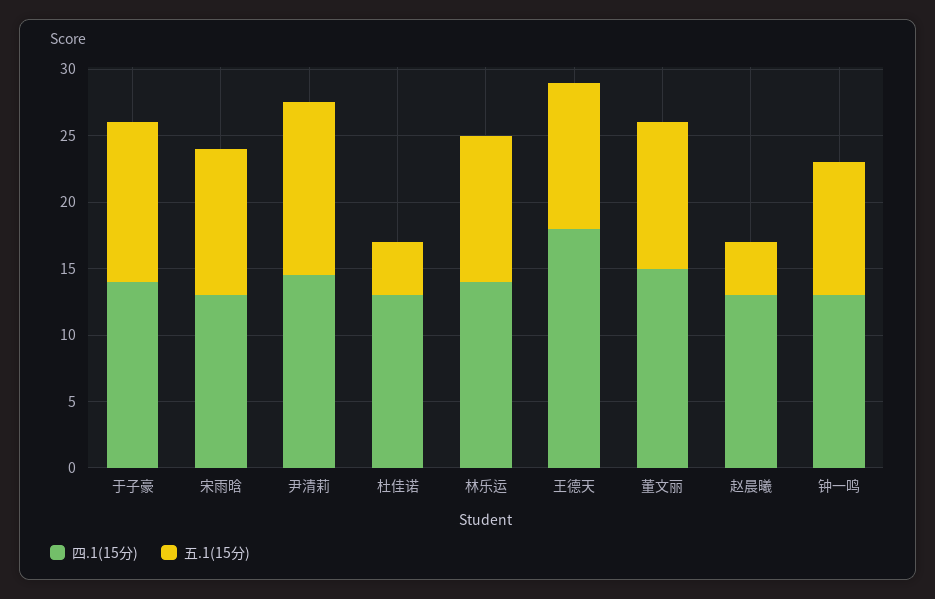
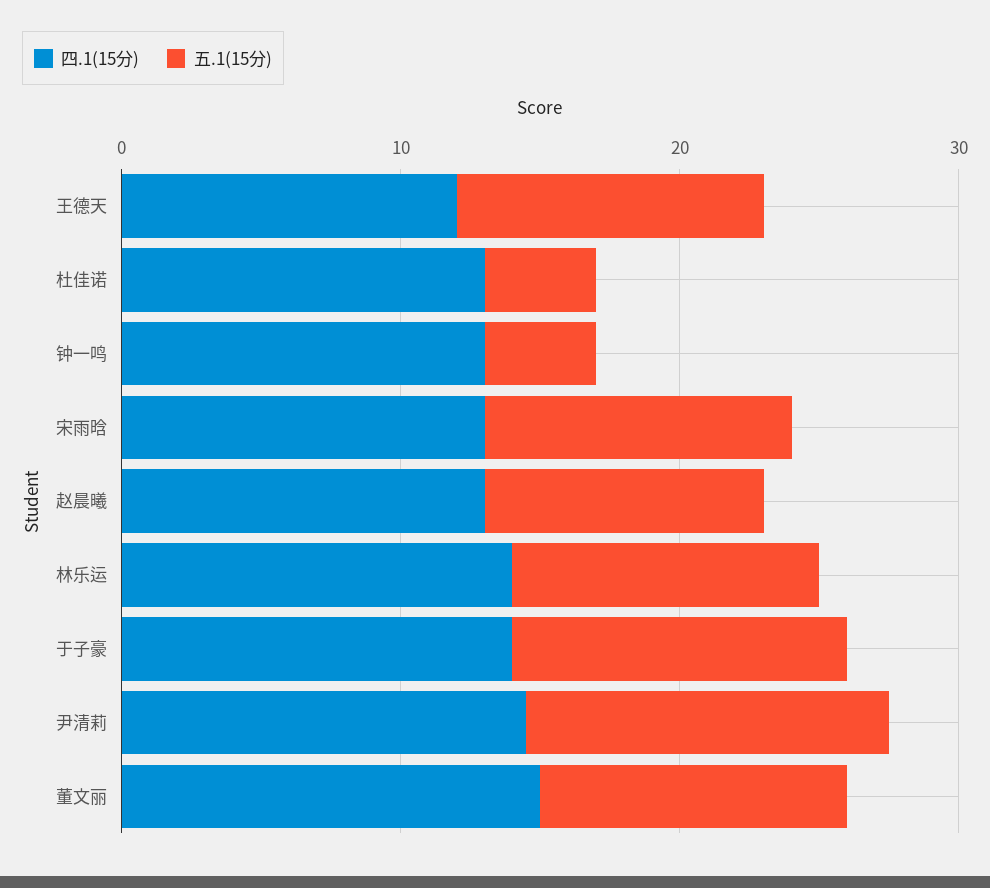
  {
    "四.1(15分)": {
      "于子豪": 14,
      "宋雨晗": 13,
      "尹清莉": 15,
      "杜佳诺": 13,
      "林乐运": 14,
-     "王德天": 18,
+     "王德天": 12,
      "董文丽": 15,
      "赵晨曦": 13,
      "钟一鸣": 13
    },
    "五.1(15分)": {
      "于子豪": 12,
      "宋雨晗": 11,
      "尹清莉": 13,
      "杜佳诺": 4,
      "林乐运": 11,
      "王德天": 11,
      "董文丽": 11,
-     "赵晨曦": 4,
+     "赵晨曦": 10,
-     "钟一鸣": 10
+     "钟一鸣": 4
    }
  }

